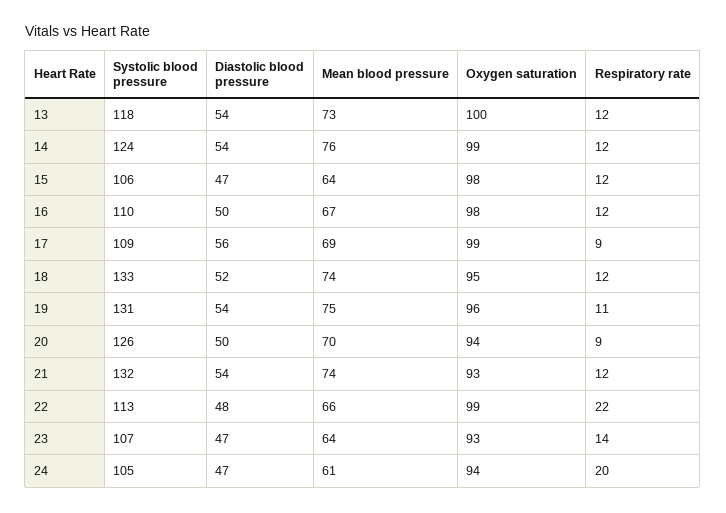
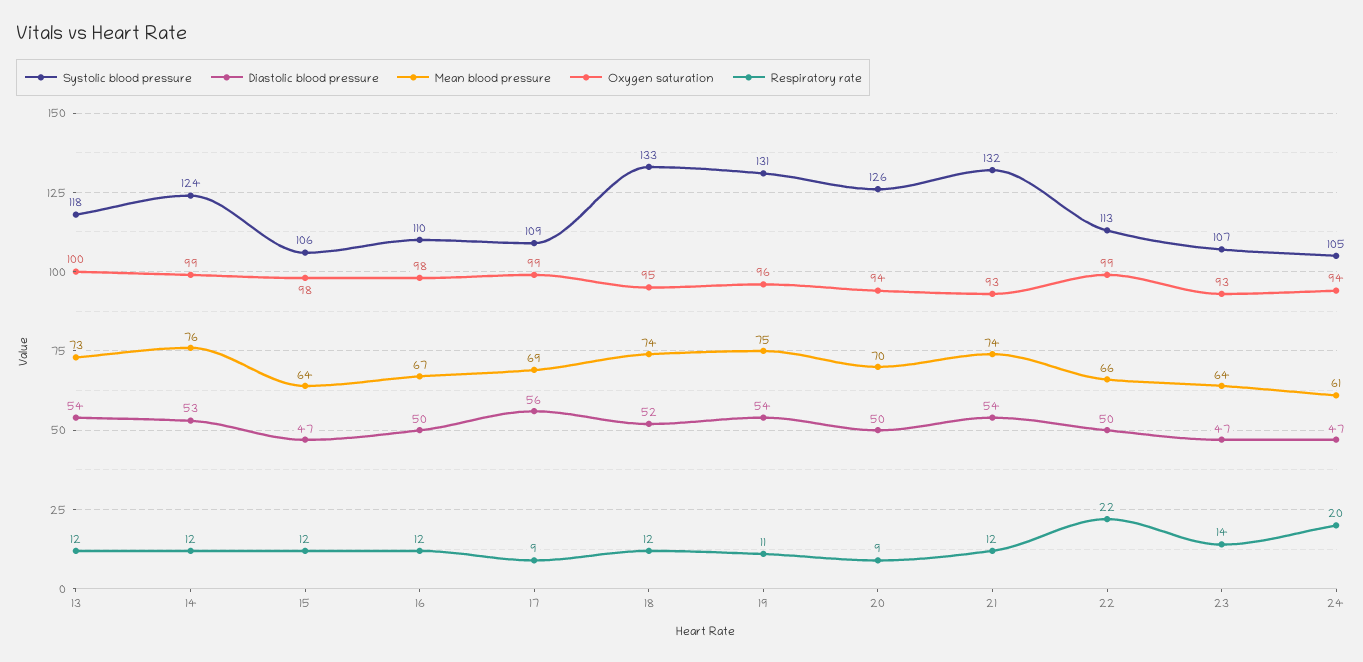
  {
    "Systolic blood pressure": {
      "13": 118,
      "14": 124,
      "15": 106,
      "16": 110,
      "17": 109,
      "18": 133,
      "19": 131,
      "20": 126,
      "21": 132,
      "22": 113,
      "23": 107,
      "24": 105
    },
    "Diastolic blood pressure": {
      "13": 54,
-     "14": 54,
+     "14": 53,
      "15": 47,
      "16": 50,
      "17": 56,
      "18": 52,
      "19": 54,
      "20": 50,
      "21": 54,
-     "22": 48,
+     "22": 50,
      "23": 47,
      "24": 47
    },
    "Mean blood pressure": {
      "13": 73,
      "14": 76,
      "15": 64,
      "16": 67,
      "17": 69,
      "18": 74,
      "19": 75,
      "20": 70,
      "21": 74,
      "22": 66,
      "23": 64,
      "24": 61
    },
    "Oxygen saturation": {
      "13": 100,
      "14": 99,
      "15": 98,
      "16": 98,
      "17": 99,
      "18": 95,
      "19": 96,
      "20": 94,
      "21": 93,
      "22": 99,
      "23": 93,
      "24": 94
    },
    "Respiratory rate": {
      "13": 12,
      "14": 12,
      "15": 12,
      "16": 12,
      "17": 9,
      "18": 12,
      "19": 11,
      "20": 9,
      "21": 12,
      "22": 22,
      "23": 14,
      "24": 20
    }
  }

